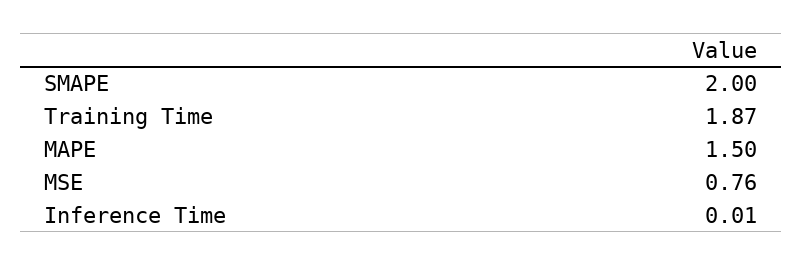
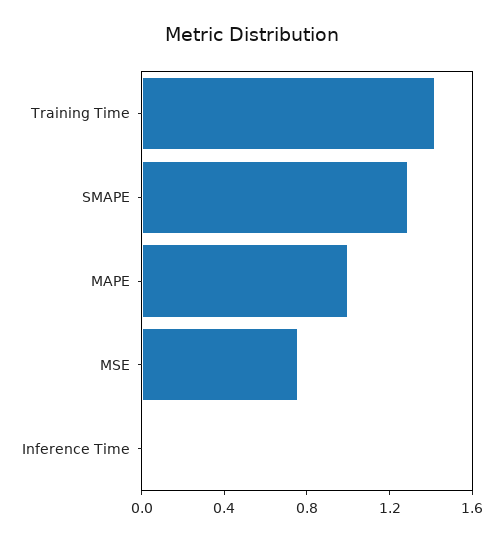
  {
-   "SMAPE": 2,
+   "SMAPE": 1.3,
-   "Training Time": 1.87,
+   "Training Time": 1.4,
-   "MAPE": 1.5,
+   "MAPE": 1,
    "MSE": 0.76,
    "Inference Time": 0.01
  }

